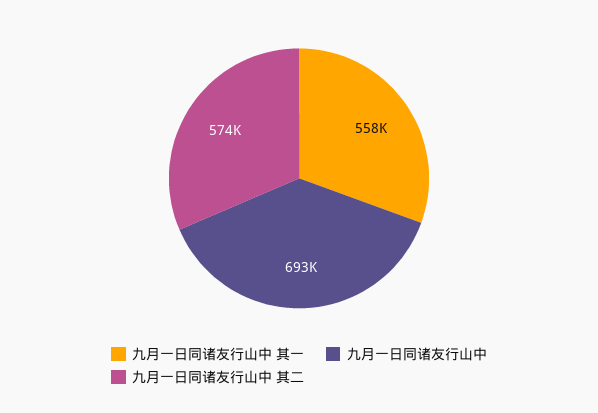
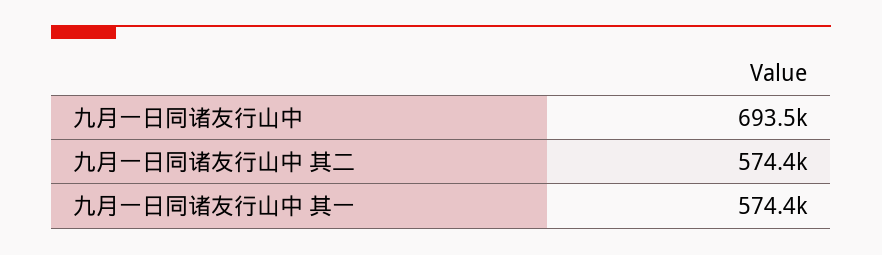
  {
-   "九月一日同诸友行山中 其一": 558000,
+   "九月一日同诸友行山中 其一": 574400,
    "九月一日同诸友行山中": 693500,
    "九月一日同诸友行山中 其二": 574400
  }

